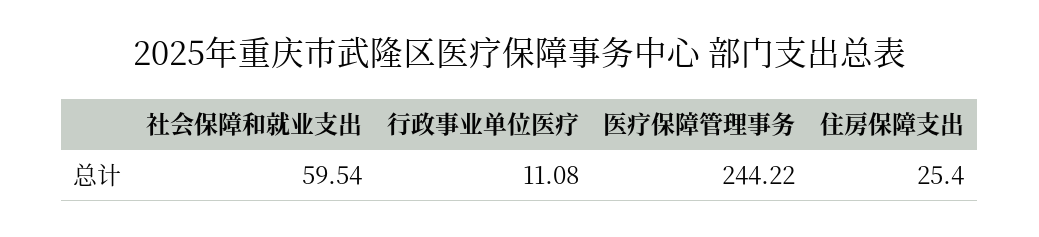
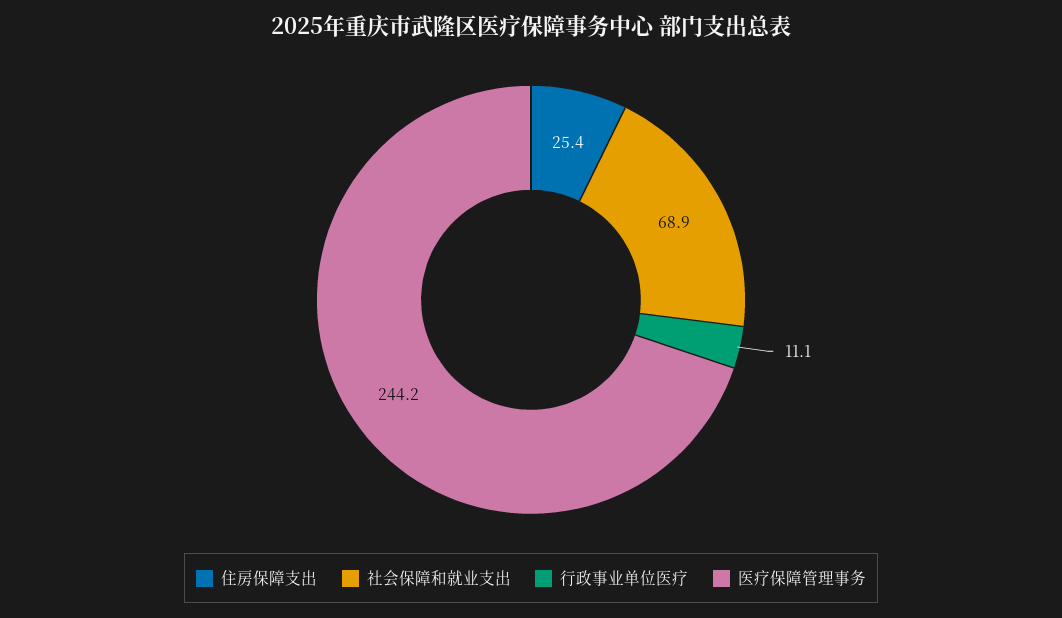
  {
-   "社会保障和就业支出": 59.54,
+   "社会保障和就业支出": 68.9,
    "行政事业单位医疗": 11.08,
    "医疗保障管理事务": 244.22,
    "住房保障支出": 25.4
  }

